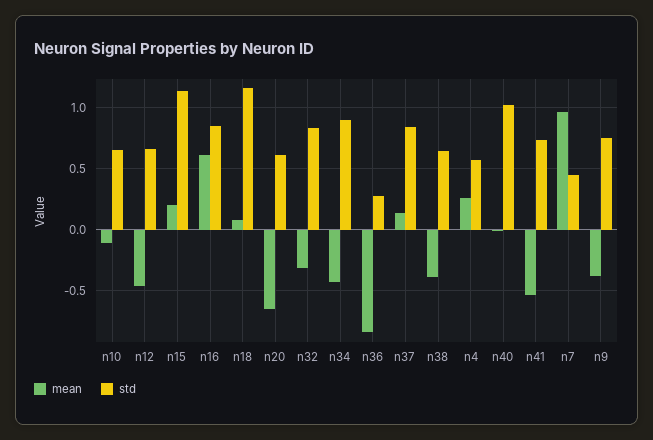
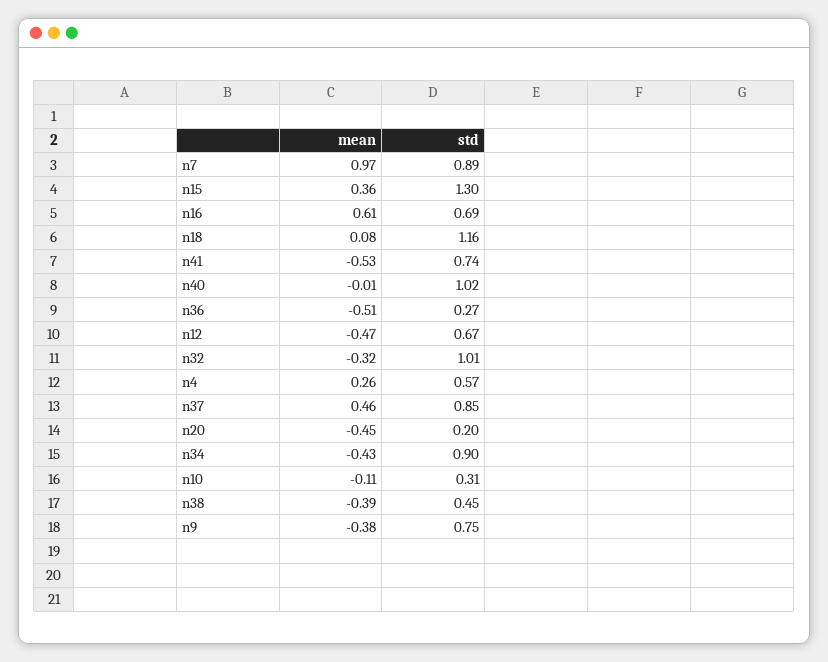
  {
    "mean": {
      "n10": -0.11,
      "n12": -0.47,
-     "n15": 0.2,
+     "n15": 0.36,
      "n16": 0.61,
      "n18": 0.08,
-     "n20": -0.65,
+     "n20": -0.45,
      "n32": -0.32,
      "n34": -0.43,
-     "n36": -0.85,
+     "n36": -0.51,
-     "n37": 0.15,
+     "n37": 0.46,
      "n38": -0.39,
      "n4": 0.26,
      "n40": -0.01,
      "n41": -0.53,
      "n7": 0.97,
      "n9": -0.38
    },
    "std": {
-     "n10": 0.65,
+     "n10": 0.31,
      "n12": 0.67,
-     "n15": 1.15,
+     "n15": 1.3,
-     "n16": 0.85,
+     "n16": 0.69,
      "n18": 1.16,
-     "n20": 0.6,
+     "n20": 0.2,
-     "n32": 0.85,
+     "n32": 1.01,
      "n34": 0.9,
      "n36": 0.27,
      "n37": 0.85,
-     "n38": 0.65,
+     "n38": 0.45,
      "n4": 0.57,
      "n40": 1.02,
      "n41": 0.74,
-     "n7": 0.45,
+     "n7": 0.89,
      "n9": 0.75
    }
  }

